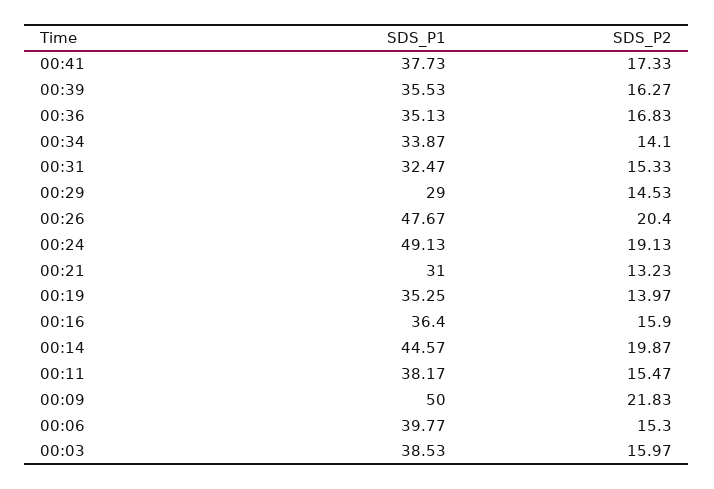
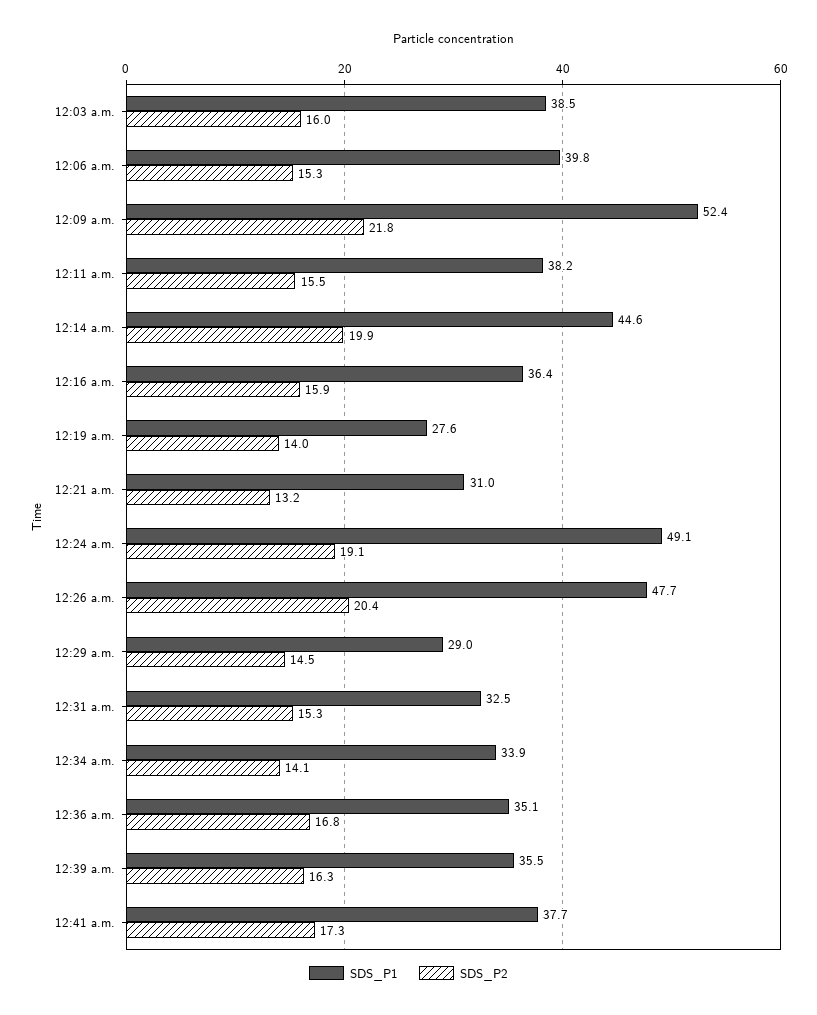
  {
    "SDS_P1": {
      "00:41": 37.73,
      "00:39": 35.53,
      "00:36": 35.13,
      "00:34": 33.87,
      "00:31": 32.47,
      "00:29": 29,
      "00:26": 47.67,
      "00:24": 49.13,
      "00:21": 31,
-     "00:19": 35.25,
+     "00:19": 27.6,
      "00:16": 36.4,
      "00:14": 44.57,
      "00:11": 38.17,
-     "00:09": 50,
+     "00:09": 52.4,
      "00:06": 39.77,
      "00:03": 38.53
    },
    "SDS_P2": {
      "00:41": 17.33,
      "00:39": 16.27,
      "00:36": 16.83,
      "00:34": 14.1,
      "00:31": 15.33,
      "00:29": 14.53,
      "00:26": 20.4,
      "00:24": 19.13,
      "00:21": 13.23,
      "00:19": 13.97,
      "00:16": 15.9,
      "00:14": 19.87,
      "00:11": 15.47,
      "00:09": 21.83,
      "00:06": 15.3,
      "00:03": 15.97
    }
  }

